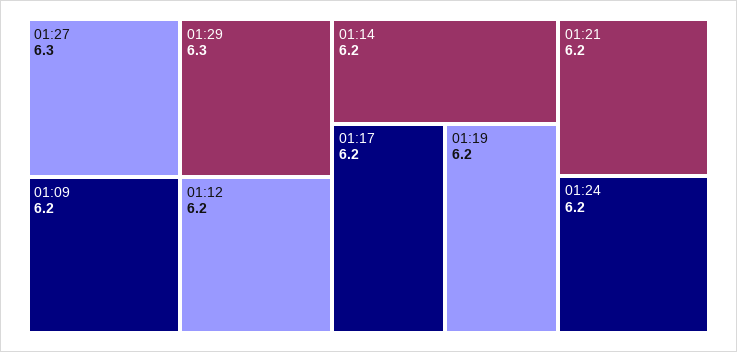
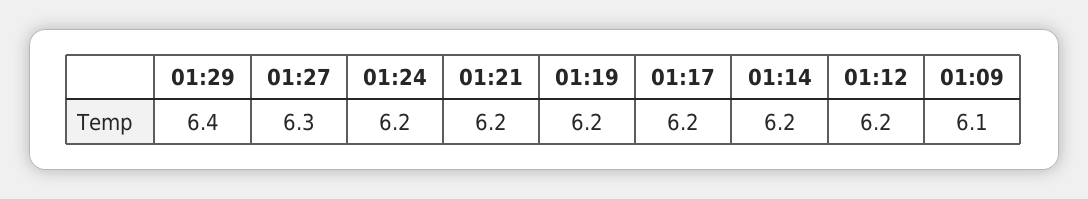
  {
    "01:27": 6.3,
-   "01:29": 6.3,
+   "01:29": 6.4,
-   "01:09": 6.2,
+   "01:09": 6.1,
    "01:12": 6.2,
    "01:14": 6.2,
    "01:17": 6.2,
    "01:19": 6.2,
    "01:21": 6.2,
    "01:24": 6.2
  }

